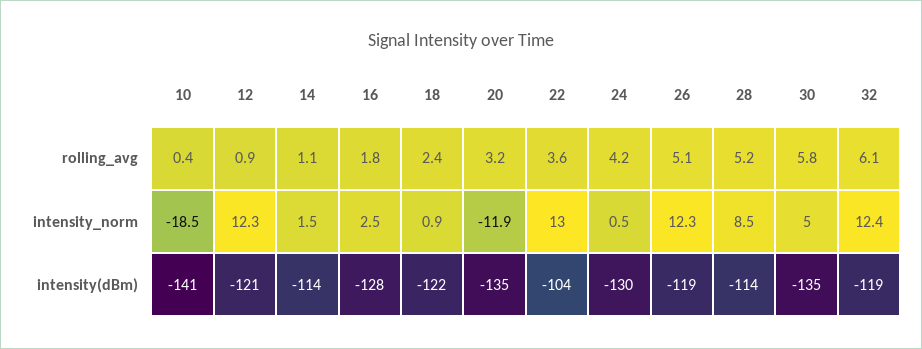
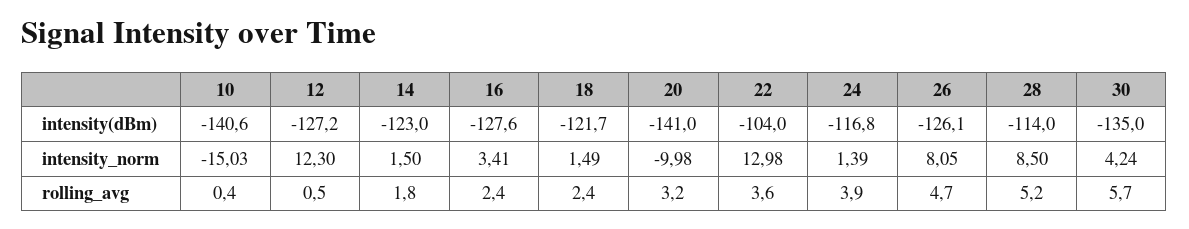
  {
    "10": {
      "rolling_avg": 0.4,
-     "intensity_norm": -18.5,
+     "intensity_norm": -15.03,
      "intensity(dBm)": -140.6
    },
    "12": {
-     "rolling_avg": 0.9,
+     "rolling_avg": 0.5,
      "intensity_norm": 12.3,
-     "intensity(dBm)": -121
+     "intensity(dBm)": -127.2
    },
    "14": {
-     "rolling_avg": 1.1,
+     "rolling_avg": 1.8,
      "intensity_norm": 1.5,
-     "intensity(dBm)": -114
+     "intensity(dBm)": -123
    },
    "16": {
-     "rolling_avg": 1.8,
+     "rolling_avg": 2.4,
-     "intensity_norm": 2.5,
+     "intensity_norm": 3.41,
      "intensity(dBm)": -127.6
    },
    "18": {
      "rolling_avg": 2.4,
-     "intensity_norm": 0.9,
+     "intensity_norm": 1.49,
      "intensity(dBm)": -121.7
    },
    "20": {
      "rolling_avg": 3.2,
-     "intensity_norm": -11.9,
+     "intensity_norm": -9.98,
-     "intensity(dBm)": -135
+     "intensity(dBm)": -141
    },
    "22": {
      "rolling_avg": 3.6,
      "intensity_norm": 12.98,
      "intensity(dBm)": -104
    },
    "24": {
-     "rolling_avg": 4.2,
+     "rolling_avg": 3.9,
-     "intensity_norm": 0.5,
+     "intensity_norm": 1.39,
-     "intensity(dBm)": -130
+     "intensity(dBm)": -116.8
    },
    "26": {
-     "rolling_avg": 5.1,
+     "rolling_avg": 4.7,
-     "intensity_norm": 12.3,
+     "intensity_norm": 8.05,
-     "intensity(dBm)": -119
+     "intensity(dBm)": -126.1
    },
    "28": {
      "rolling_avg": 5.2,
      "intensity_norm": 8.5,
      "intensity(dBm)": -114
    },
    "30": {
-     "rolling_avg": 5.8,
+     "rolling_avg": 5.7,
-     "intensity_norm": 5,
+     "intensity_norm": 4.24,
      "intensity(dBm)": -135
-   },
+   }
-   "32": {
-     "rolling_avg": 6.1,
-     "intensity_norm": 12.4,
-     "intensity(dBm)": -119
-   }
  }

